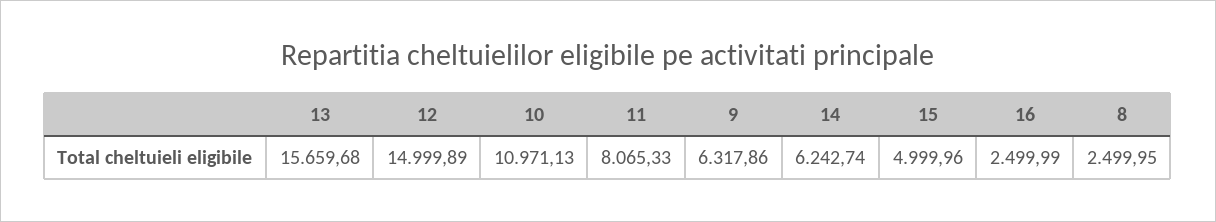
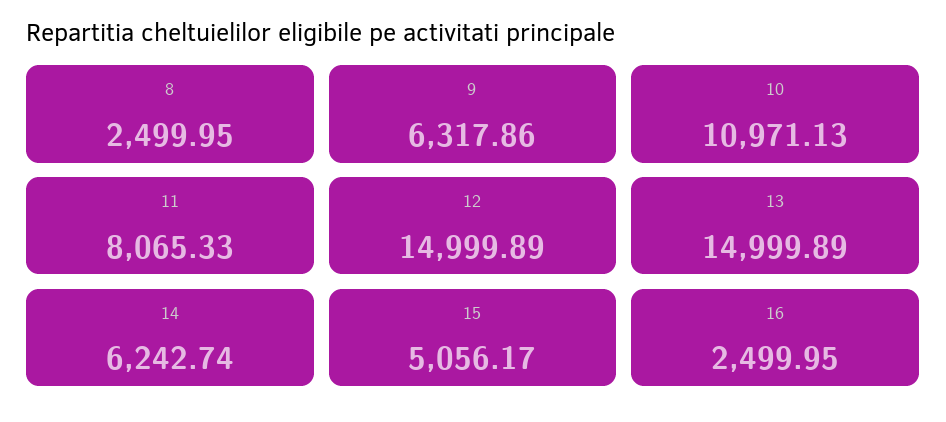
  {
-   "13": 15659.68,
+   "13": 14999.89,
    "12": 14999.89,
    "10": 10971.13,
    "11": 8065.33,
    "9": 6317.86,
    "14": 6242.74,
-   "15": 4999.96,
+   "15": 5056.17,
-   "16": 2499.99,
+   "16": 2499.95,
    "8": 2499.95
  }

